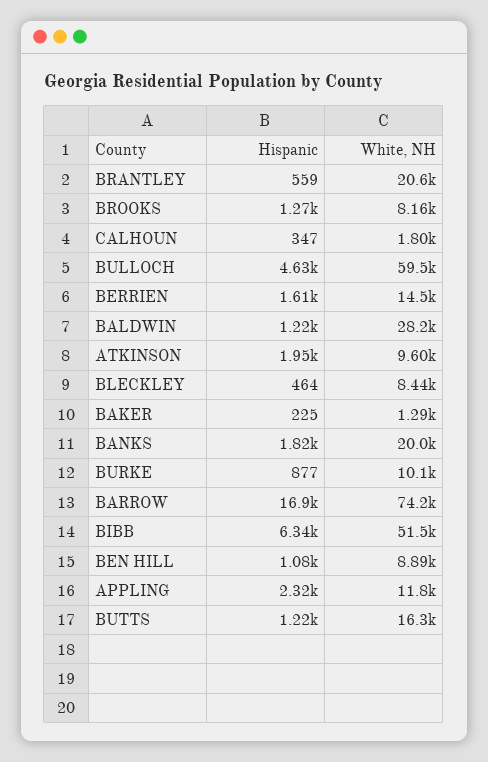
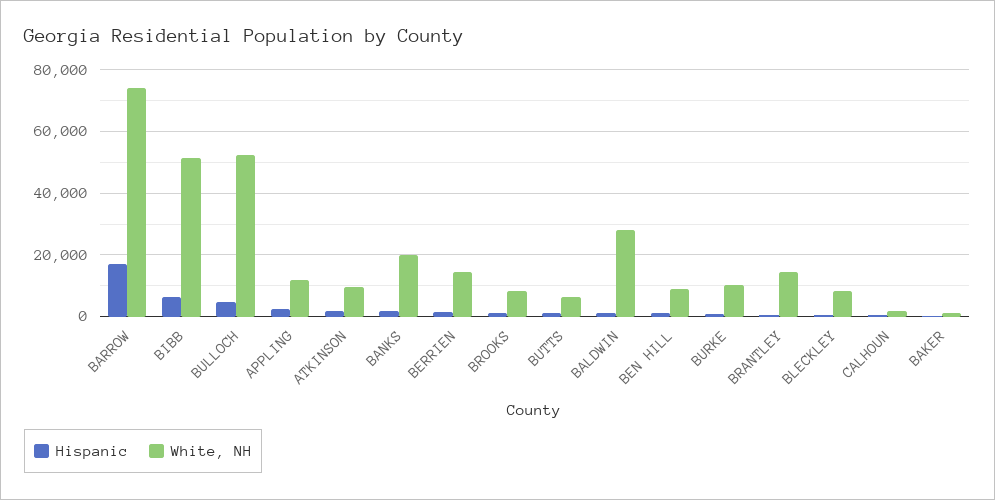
  {
    "Hispanic": {
      "BRANTLEY": 559,
      "BROOKS": 1270,
      "CALHOUN": 347,
      "BULLOCH": 4630,
      "BERRIEN": 1610,
      "BALDWIN": 1220,
      "ATKINSON": 1950,
      "BLECKLEY": 464,
      "BAKER": 225,
      "BANKS": 1820,
      "BURKE": 877,
      "BARROW": 16900,
      "BIBB": 6340,
      "BEN HILL": 1080,
      "APPLING": 2320,
      "BUTTS": 1220
    },
    "White, NH": {
-     "BRANTLEY": 20600,
+     "BRANTLEY": 14000,
      "BROOKS": 8160,
      "CALHOUN": 1800,
-     "BULLOCH": 59500,
+     "BULLOCH": 52000,
      "BERRIEN": 14500,
      "BALDWIN": 28200,
      "ATKINSON": 9600,
      "BLECKLEY": 8440,
      "BAKER": 1290,
      "BANKS": 20000,
      "BURKE": 10100,
      "BARROW": 74200,
      "BIBB": 51500,
      "BEN HILL": 8890,
      "APPLING": 11800,
-     "BUTTS": 16300
+     "BUTTS": 6000
    }
  }

